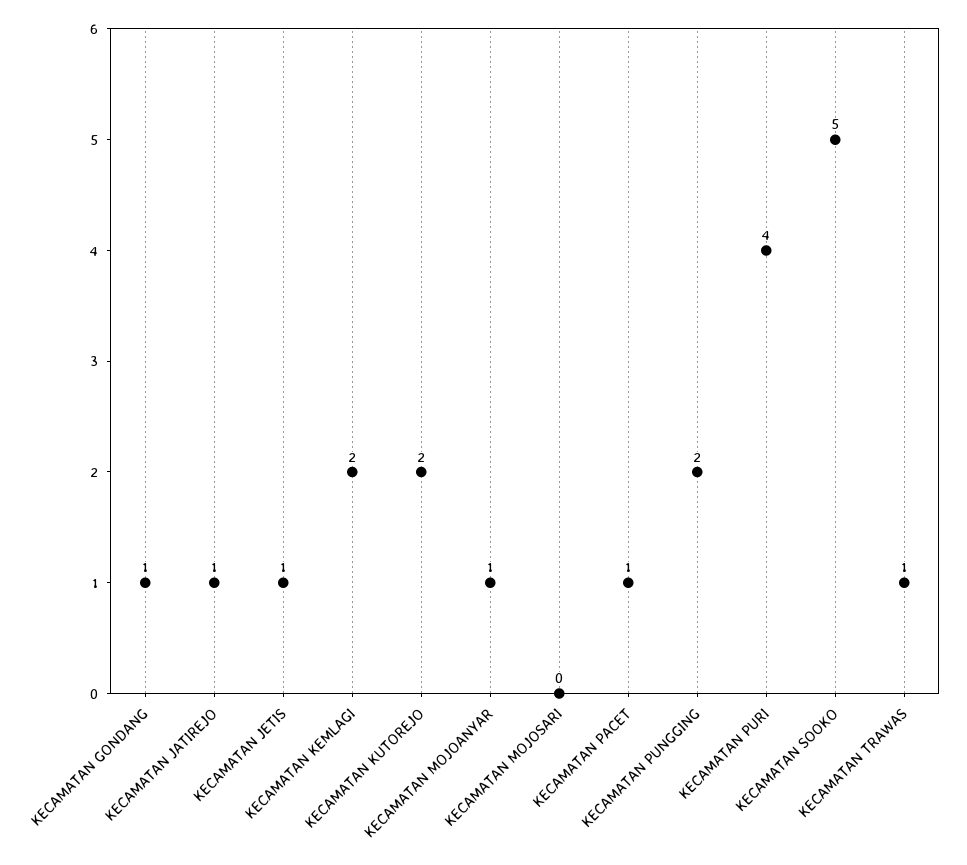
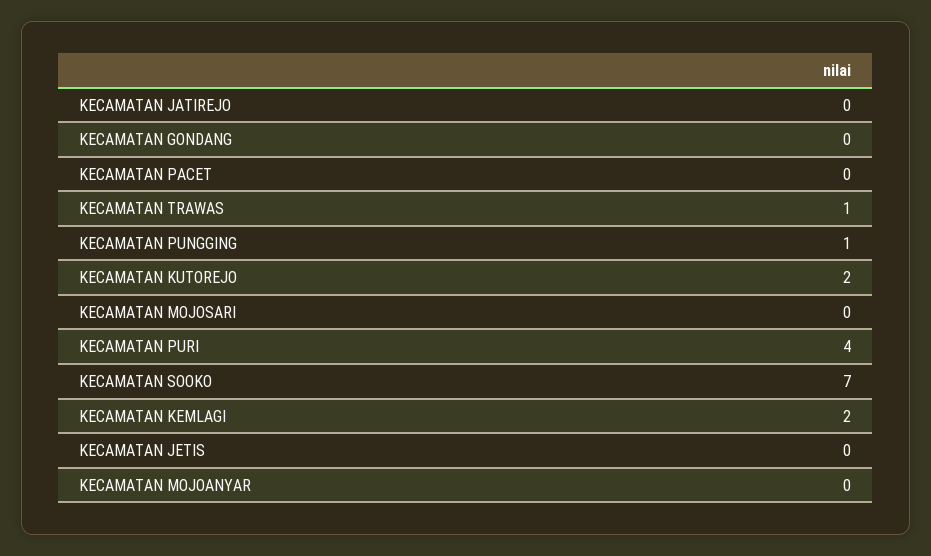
  {
-   "KECAMATAN GONDANG": 1,
+   "KECAMATAN GONDANG": 0,
-   "KECAMATAN JATIREJO": 1,
+   "KECAMATAN JATIREJO": 0,
-   "KECAMATAN JETIS": 1,
+   "KECAMATAN JETIS": 0,
    "KECAMATAN KEMLAGI": 2,
    "KECAMATAN KUTOREJO": 2,
-   "KECAMATAN MOJOANYAR": 1,
+   "KECAMATAN MOJOANYAR": 0,
    "KECAMATAN MOJOSARI": 0,
-   "KECAMATAN PACET": 1,
+   "KECAMATAN PACET": 0,
-   "KECAMATAN PUNGGING": 2,
+   "KECAMATAN PUNGGING": 1,
    "KECAMATAN PURI": 4,
-   "KECAMATAN SOOKO": 5,
+   "KECAMATAN SOOKO": 7,
    "KECAMATAN TRAWAS": 1
  }

